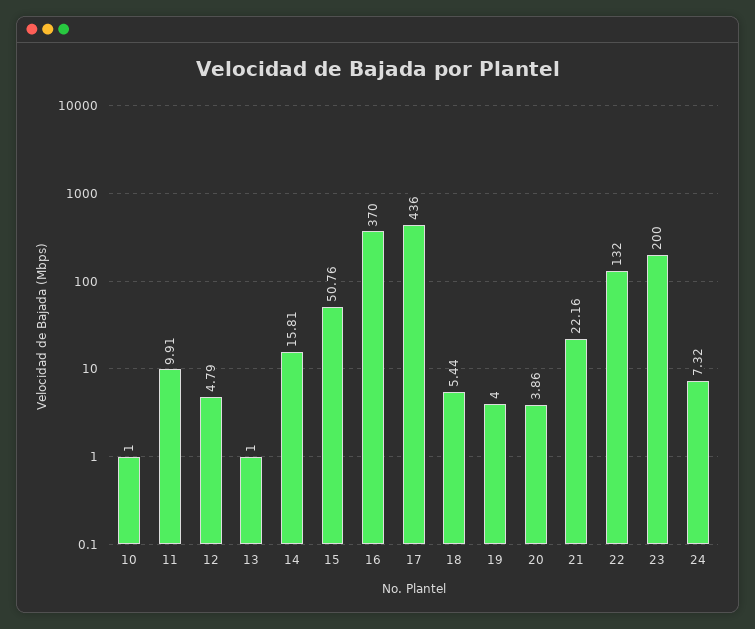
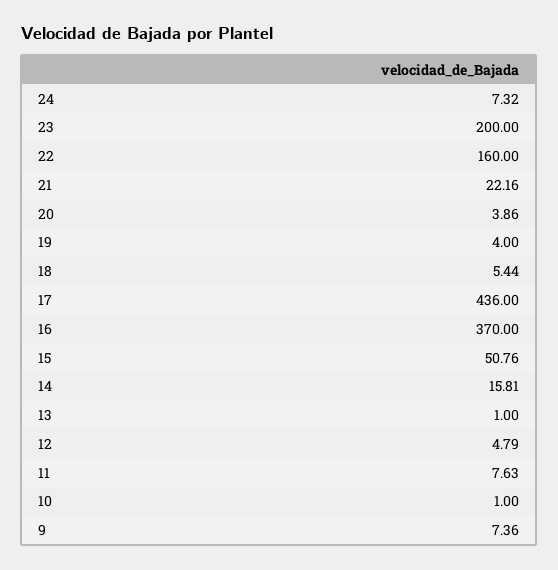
  {
    "10": 1,
-   "11": 9.91,
+   "11": 7.63,
    "12": 4.79,
    "13": 1,
    "14": 15.81,
    "15": 50.76,
    "16": 370,
    "17": 436,
    "18": 5.44,
    "19": 4,
    "20": 3.86,
    "21": 22.16,
-   "22": 132,
+   "22": 160,
    "23": 200,
-   "24": 7.32
+   "24": 7.32,
+   "9": 7.36
  }

